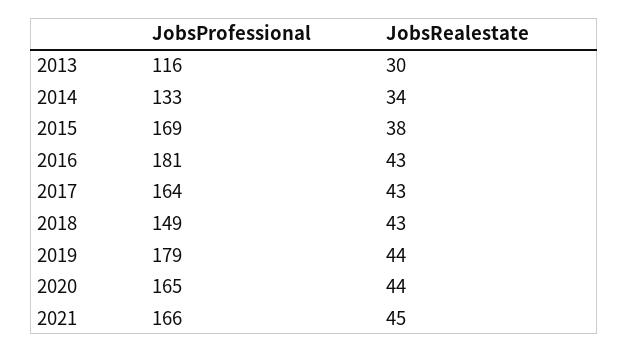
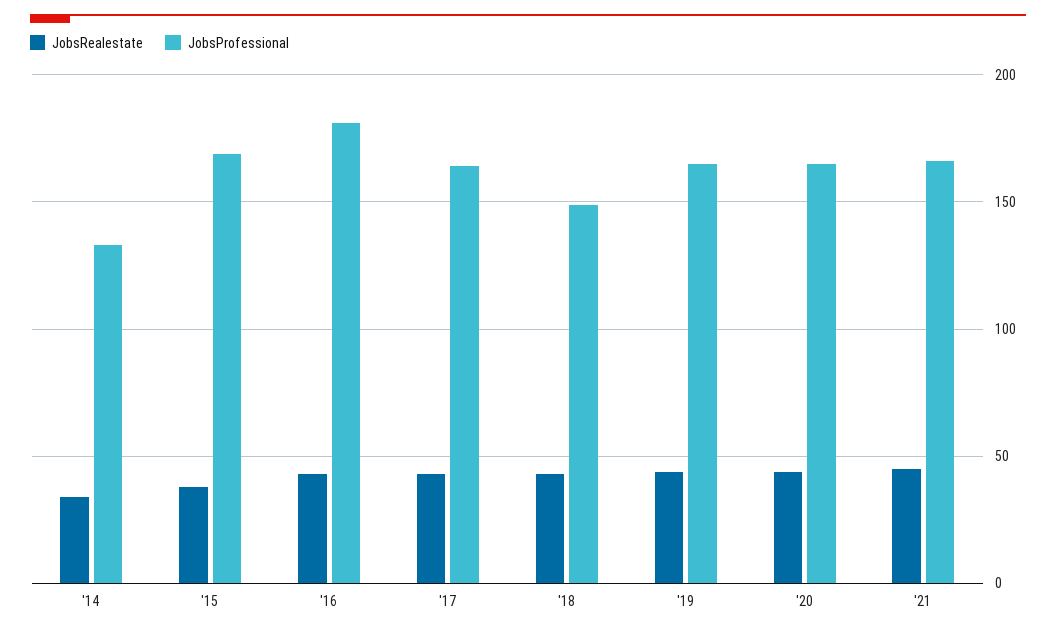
  {
    "JobsProfessional": {
-     "2013": 116,
      "2014": 133,
      "2015": 169,
      "2016": 181,
      "2017": 164,
      "2018": 149,
-     "2019": 179,
+     "2019": 165,
      "2020": 165,
      "2021": 166
    },
    "JobsRealestate": {
-     "2013": 30,
      "2014": 34,
      "2015": 38,
      "2016": 43,
      "2017": 43,
      "2018": 43,
      "2019": 44,
      "2020": 44,
      "2021": 45
    }
  }

